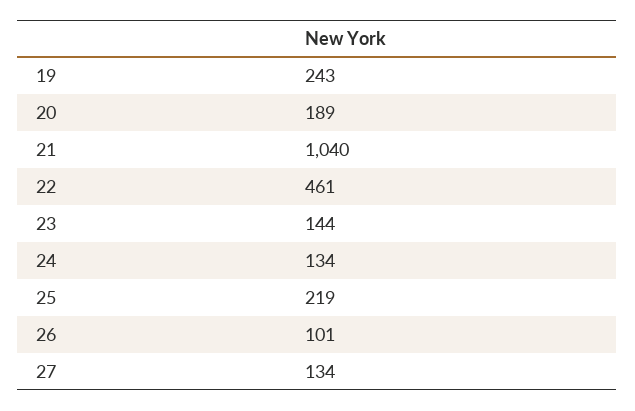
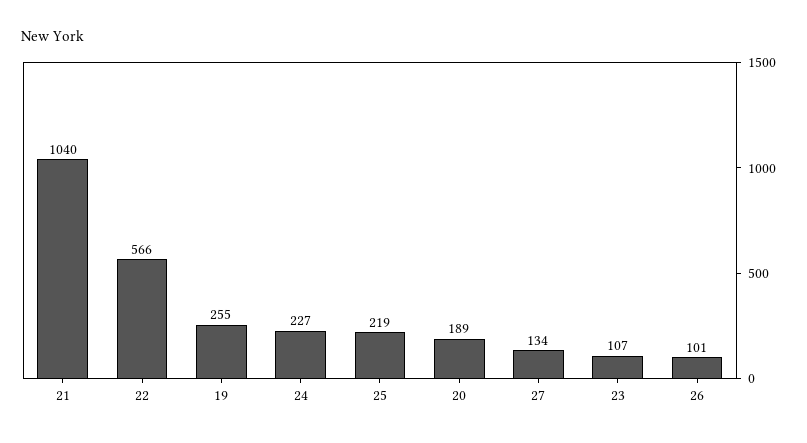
  {
-   "19": 243,
+   "19": 255,
    "20": 189,
    "21": 1040,
-   "22": 461,
+   "22": 566,
-   "23": 144,
+   "23": 107,
-   "24": 134,
+   "24": 227,
    "25": 219,
    "26": 101,
    "27": 134
  }

